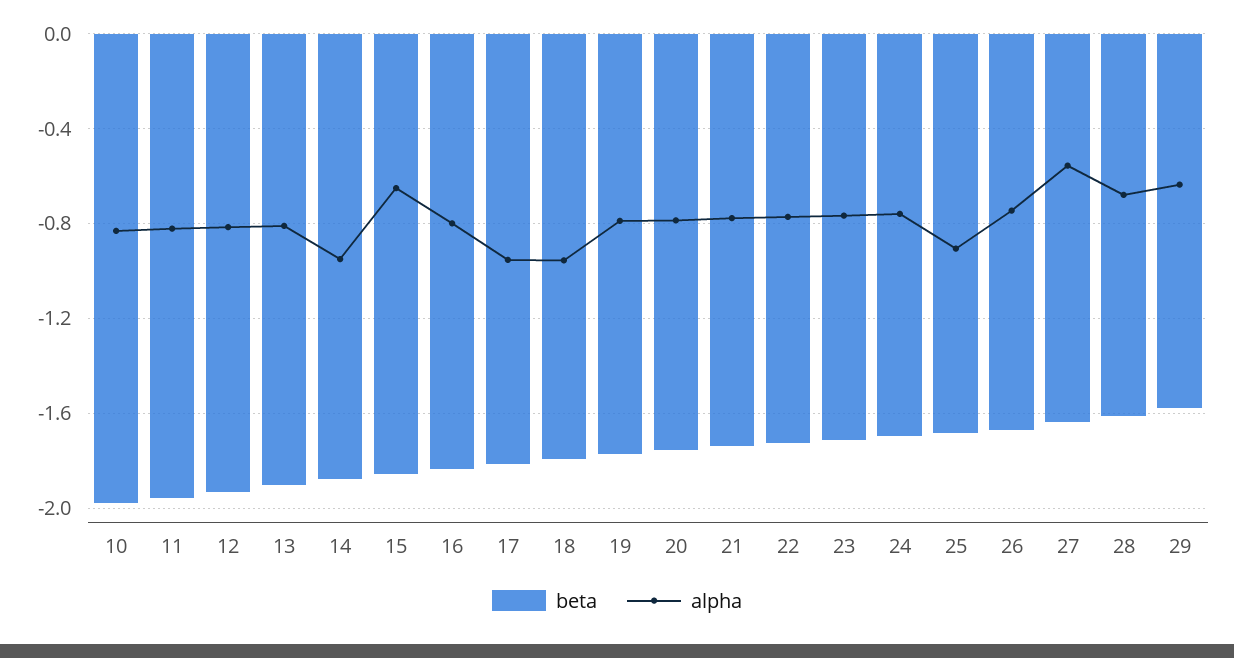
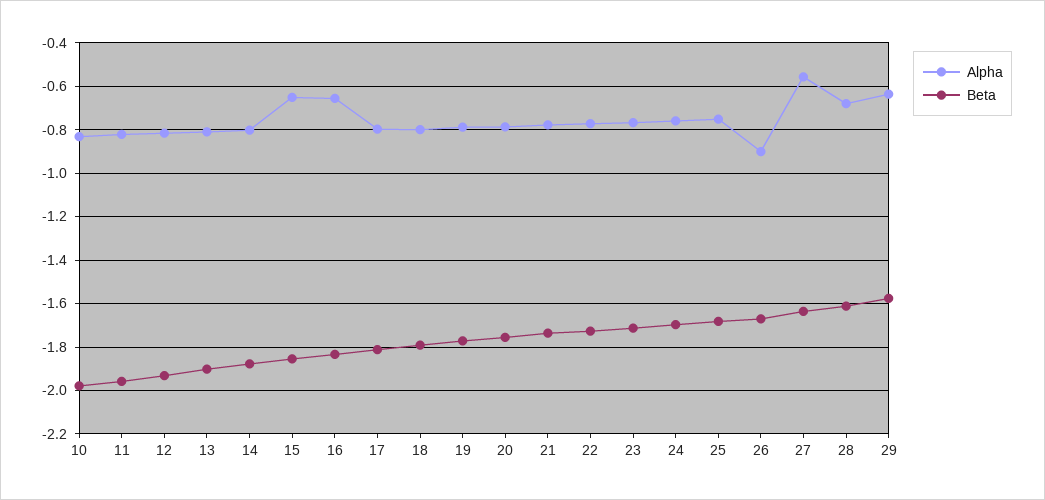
  {
    "beta": {
      "10": -2,
      "11": -1.95,
      "12": -1.95,
      "13": -1.9,
      "14": -1.9,
      "15": -1.85,
      "16": -1.85,
      "17": -1.8,
      "18": -1.8,
      "19": -1.75,
      "20": -1.75,
      "21": -1.75,
      "22": -1.75,
      "23": -1.7,
      "24": -1.7,
      "25": -1.7,
      "26": -1.65,
      "27": -1.65,
      "28": -1.6,
      "29": -1.6
    },
    "alpha": {
      "10": -0.85,
      "11": -0.8,
      "12": -0.8,
      "13": -0.8,
-     "14": -0.95,
+     "14": -0.8,
      "15": -0.65,
-     "16": -0.8,
+     "16": -0.65,
-     "17": -0.95,
+     "17": -0.8,
-     "18": -0.95,
+     "18": -0.8,
      "19": -0.8,
      "20": -0.8,
      "21": -0.8,
      "22": -0.75,
      "23": -0.75,
      "24": -0.75,
-     "25": -0.9,
+     "25": -0.75,
-     "26": -0.75,
+     "26": -0.9,
      "27": -0.55,
      "28": -0.7,
      "29": -0.65
    }
  }

